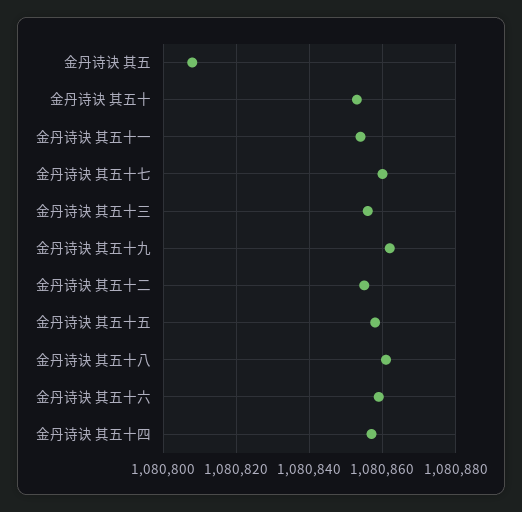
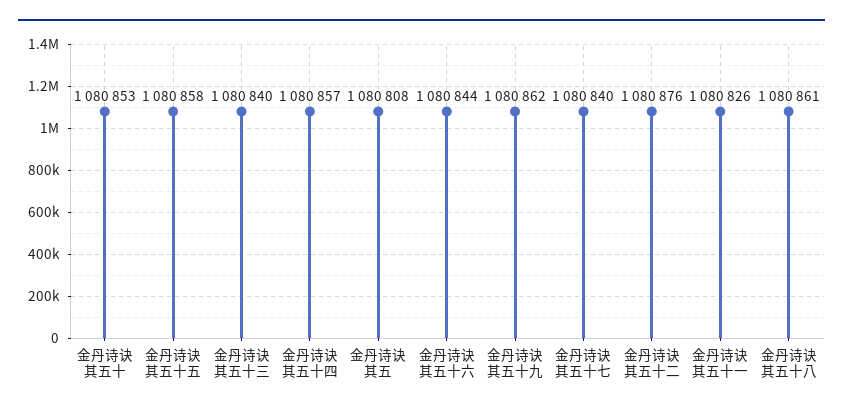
  {
    "金丹诗诀 其五": 1080808,
    "金丹诗诀 其五十": 1080853,
-   "金丹诗诀 其五十一": 1080855,
+   "金丹诗诀 其五十一": 1080826,
-   "金丹诗诀 其五十七": 1080860,
+   "金丹诗诀 其五十七": 1080840,
-   "金丹诗诀 其五十三": 1080855,
+   "金丹诗诀 其五十三": 1080840,
    "金丹诗诀 其五十九": 1080862,
-   "金丹诗诀 其五十二": 1080855,
+   "金丹诗诀 其五十二": 1080876,
    "金丹诗诀 其五十五": 1080858,
    "金丹诗诀 其五十八": 1080861,
-   "金丹诗诀 其五十六": 1080860,
+   "金丹诗诀 其五十六": 1080844,
    "金丹诗诀 其五十四": 1080857
  }

